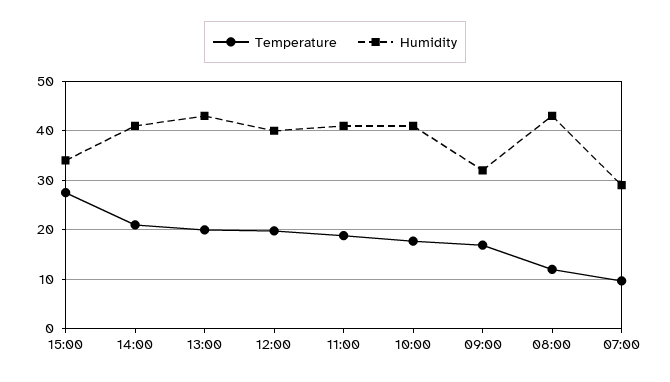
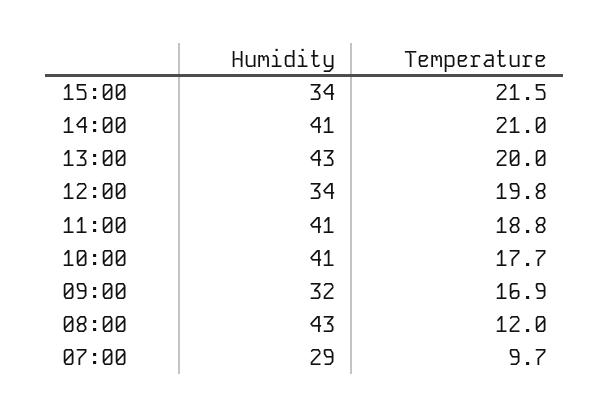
  {
    "Temperature": {
-     "15:00": 28,
+     "15:00": 21.5,
      "14:00": 21,
      "13:00": 20,
      "12:00": 19.8,
      "11:00": 18.8,
      "10:00": 17.7,
      "09:00": 16.9,
      "08:00": 12,
      "07:00": 9.7
    },
    "Humidity": {
      "15:00": 34,
      "14:00": 41,
      "13:00": 43,
-     "12:00": 40,
+     "12:00": 34,
      "11:00": 41,
      "10:00": 41,
      "09:00": 32,
      "08:00": 43,
      "07:00": 29
    }
  }

